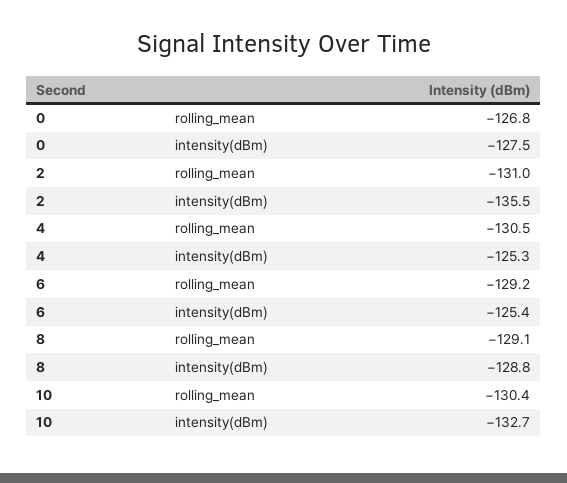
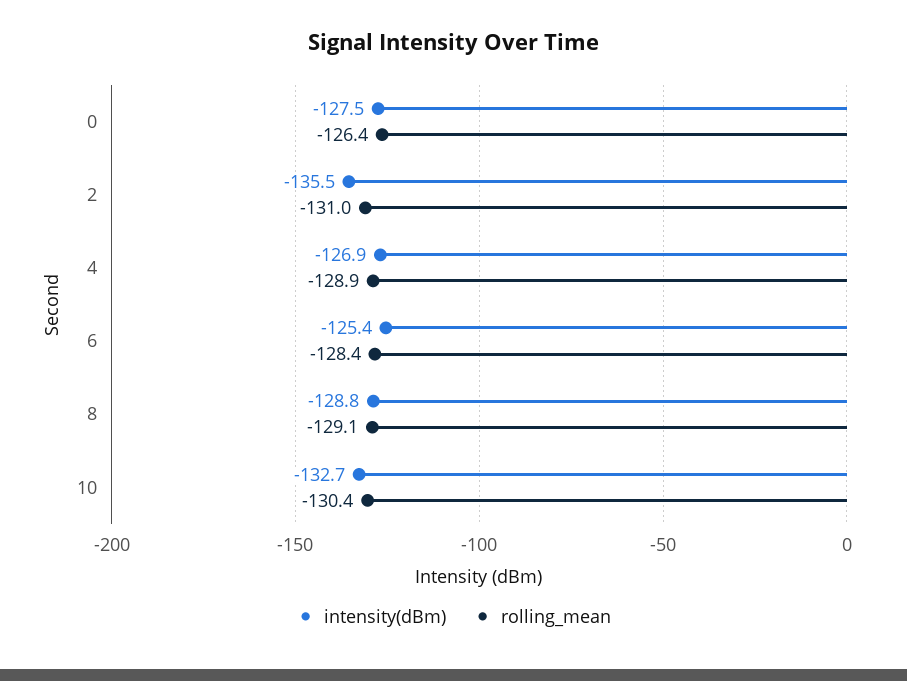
  {
    "rolling_mean": {
-     "0": -126.8,
+     "0": -126.4,
      "2": -131,
-     "4": -130.5,
+     "4": -128.9,
-     "6": -129.2,
+     "6": -128.4,
      "8": -129.1,
      "10": -130.4
    },
    "intensity(dBm)": {
      "0": -127.5,
      "2": -135.5,
-     "4": -125.3,
+     "4": -126.9,
      "6": -125.4,
      "8": -128.8,
      "10": -132.7
    }
  }

